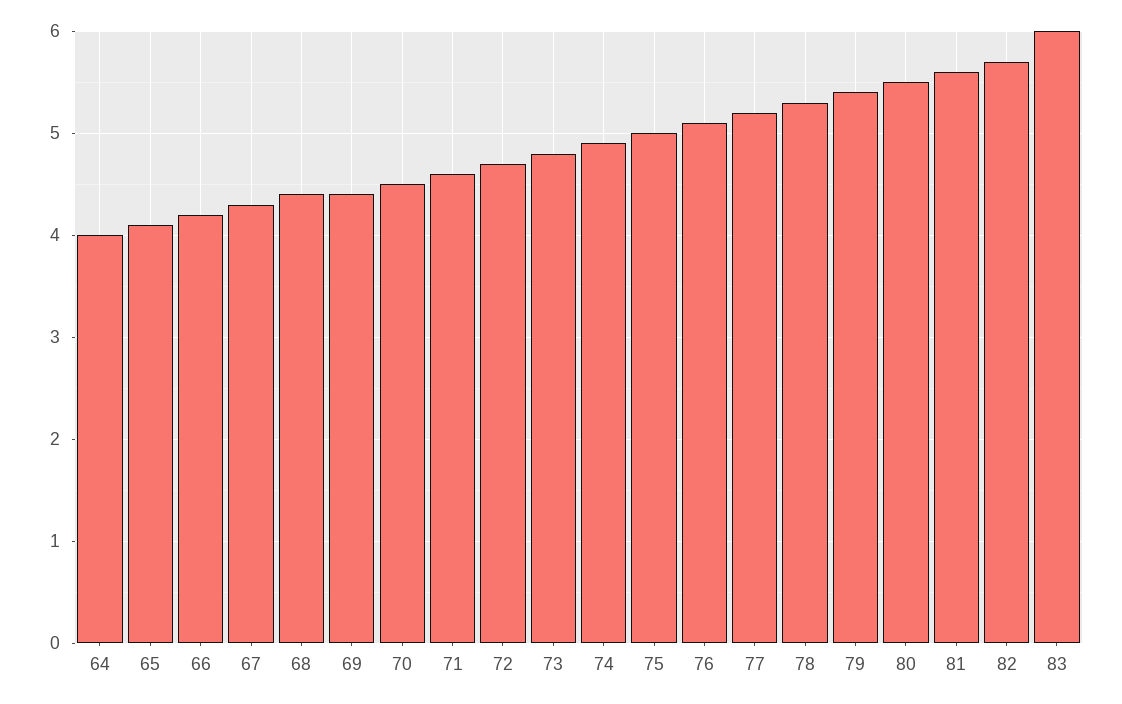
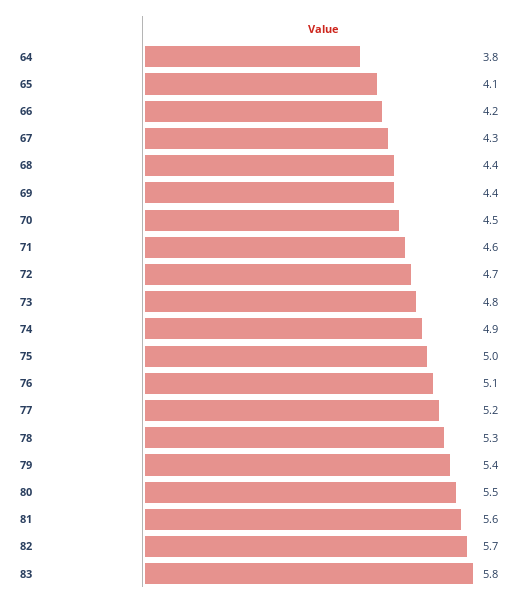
  {
-   "64": 4,
+   "64": 3.8,
    "65": 4.1,
    "66": 4.2,
    "67": 4.3,
    "68": 4.4,
    "69": 4.4,
    "70": 4.5,
    "71": 4.6,
    "72": 4.7,
    "73": 4.8,
    "74": 4.9,
    "75": 5,
    "76": 5.1,
    "77": 5.2,
    "78": 5.3,
    "79": 5.4,
    "80": 5.5,
    "81": 5.6,
    "82": 5.7,
-   "83": 6
+   "83": 5.8
  }

